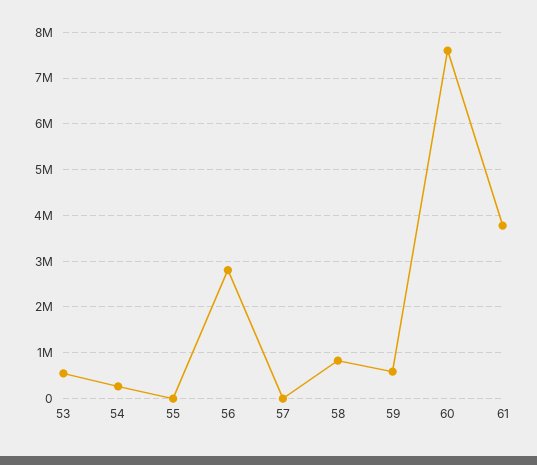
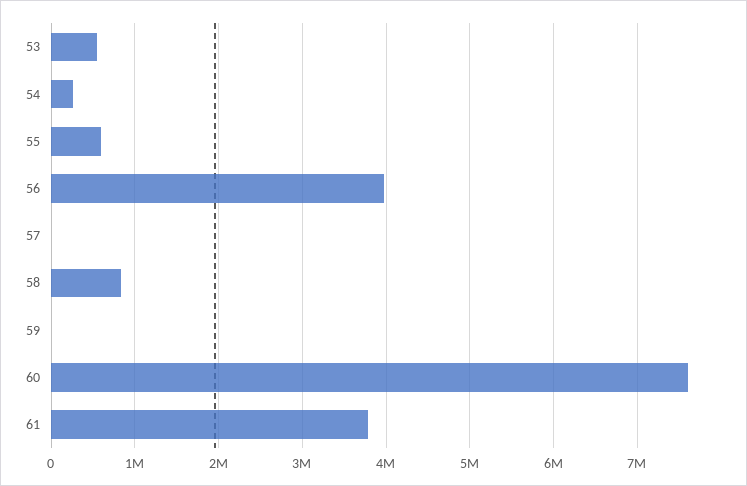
  {
    "53": 600000,
    "54": 300000,
-   "55": 0,
+   "55": 600000,
-   "56": 2800000,
+   "56": 4000000,
    "57": 0,
    "58": 800000,
-   "59": 600000,
+   "59": 0,
    "60": 7600000,
    "61": 3800000
  }

